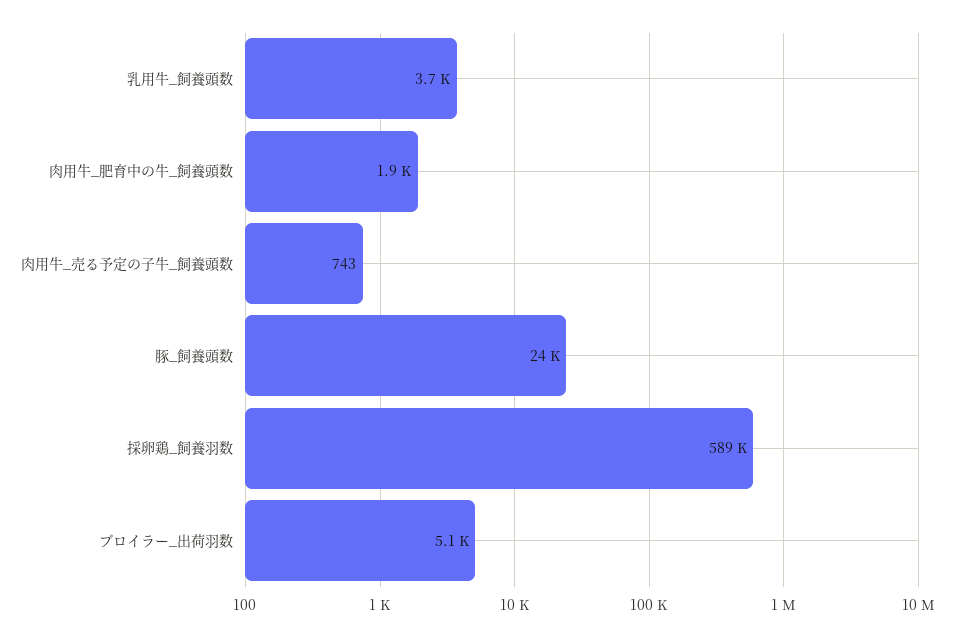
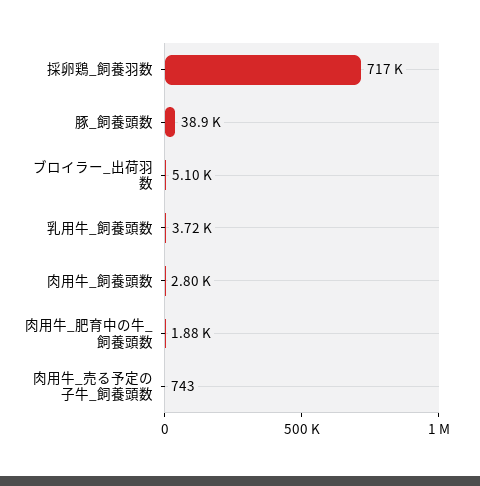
  {
    "乳用牛_飼養頭数": 3720,
    "肉用牛_肥育中の牛_飼養頭数": 1880,
    "肉用牛_売る予定の子牛_飼養頭数": 743,
-   "豚_飼養頭数": 24000,
+   "豚_飼養頭数": 38900,
-   "採卵鶏_飼養羽数": 589000,
+   "採卵鶏_飼養羽数": 717000,
-   "ブロイラー_出荷羽数": 5100
+   "ブロイラー_出荷羽数": 5100,
+   "肉用牛_飼養頭数": 2800
  }

